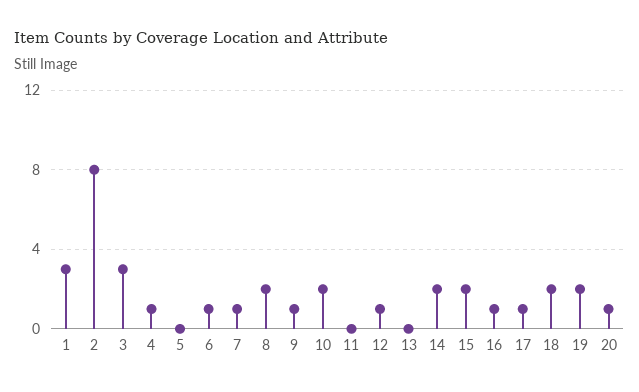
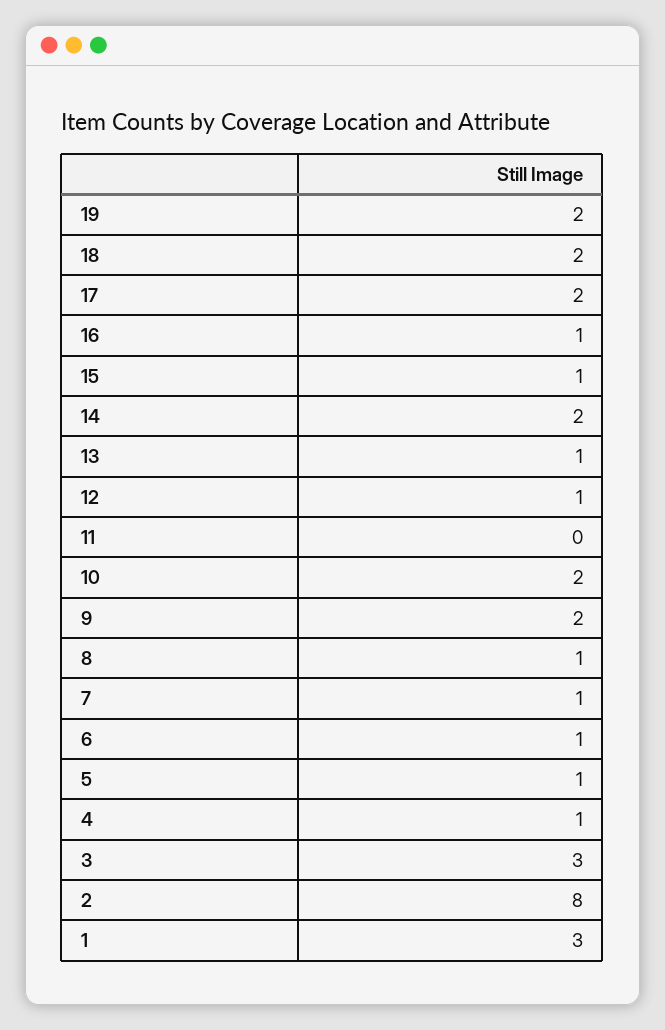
  {
    "1": 3,
    "2": 8,
    "3": 3,
    "4": 1,
-   "5": 0,
+   "5": 1,
    "6": 1,
    "7": 1,
-   "8": 2,
+   "8": 1,
-   "9": 1,
+   "9": 2,
    "10": 2,
    "11": 0,
    "12": 1,
-   "13": 0,
+   "13": 1,
    "14": 2,
-   "15": 2,
+   "15": 1,
    "16": 1,
-   "17": 1,
+   "17": 2,
    "18": 2,
-   "19": 2,
+   "19": 2
-   "20": 1
  }

